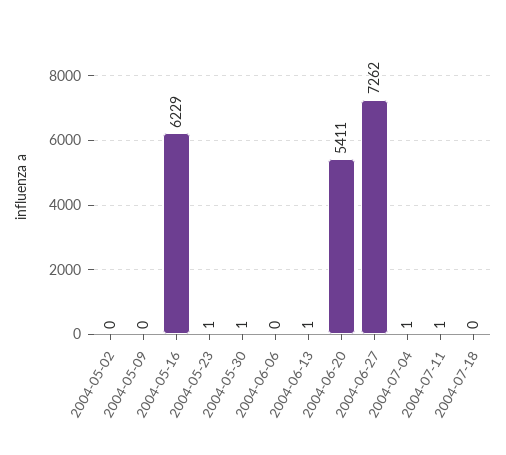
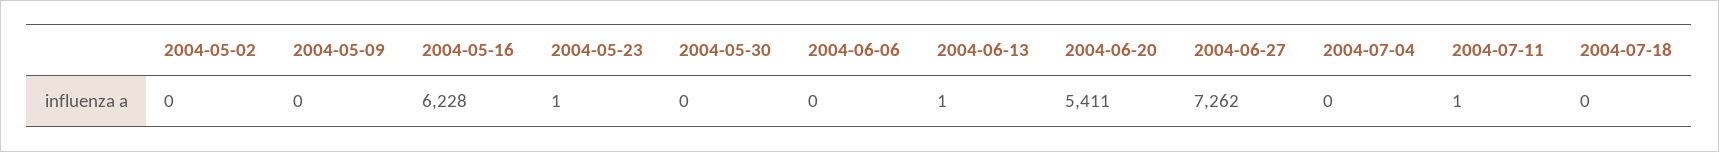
  {
    "2004-05-02": 0,
    "2004-05-09": 0,
-   "2004-05-16": 6229,
+   "2004-05-16": 6228,
    "2004-05-23": 1,
-   "2004-05-30": 1,
+   "2004-05-30": 0,
    "2004-06-06": 0,
    "2004-06-13": 1,
    "2004-06-20": 5411,
    "2004-06-27": 7262,
-   "2004-07-04": 1,
+   "2004-07-04": 0,
    "2004-07-11": 1,
    "2004-07-18": 0
  }

